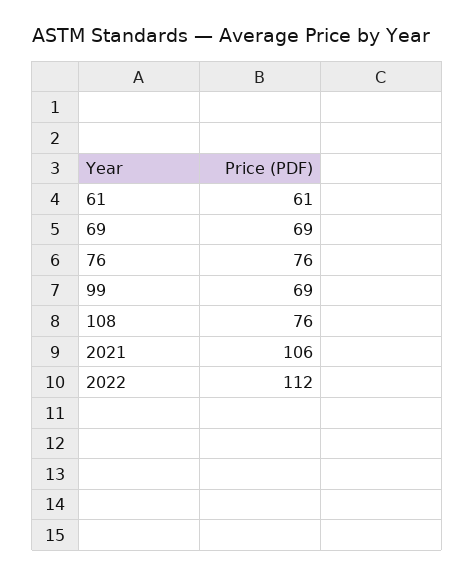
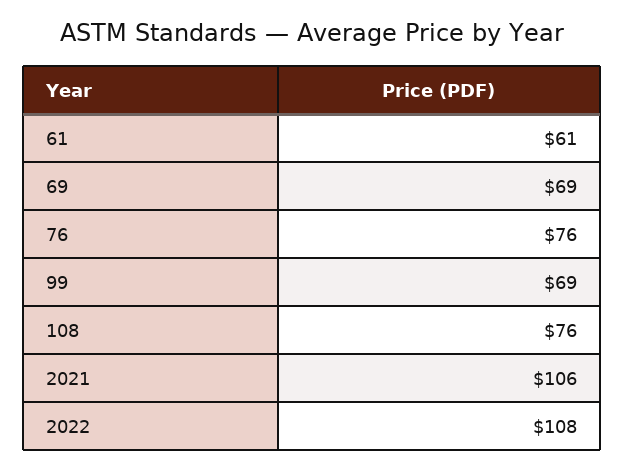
  {
    "61": 61,
    "69": 69,
    "76": 76,
    "99": 69,
    "108": 76,
    "2021": 106,
-   "2022": 112
+   "2022": 108
  }

